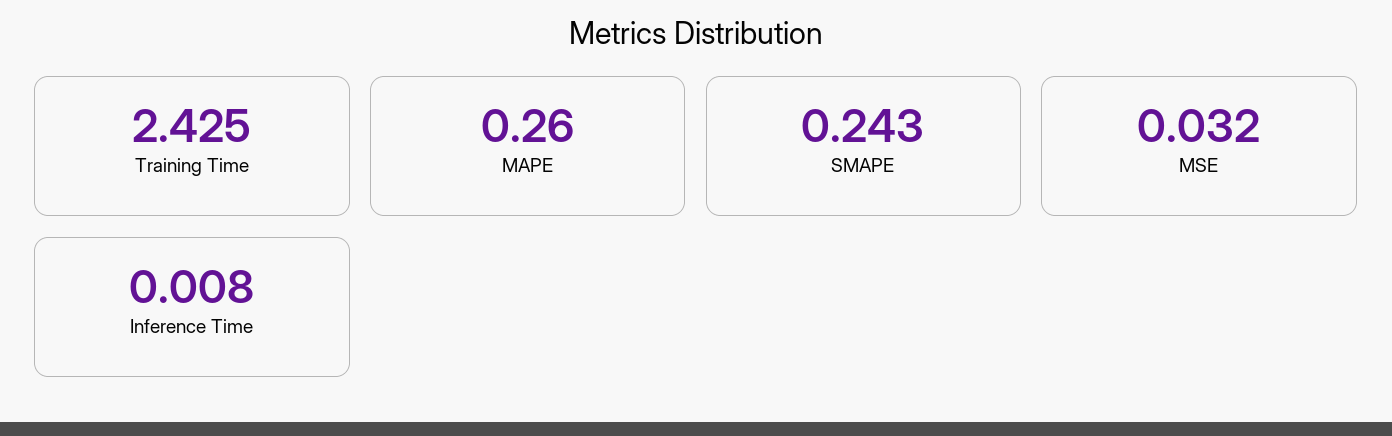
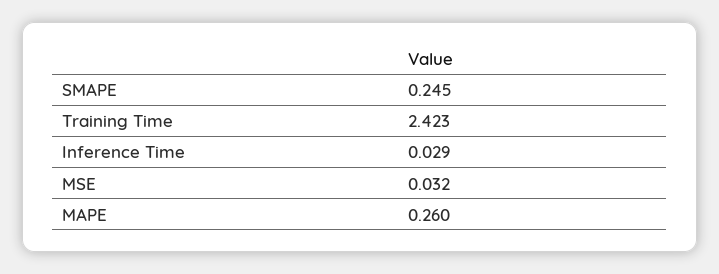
  {
-   "Training Time": 2.425,
+   "Training Time": 2.423,
    "MAPE": 0.26,
-   "SMAPE": 0.243,
+   "SMAPE": 0.245,
    "MSE": 0.032,
-   "Inference Time": 0.008
+   "Inference Time": 0.029
  }

